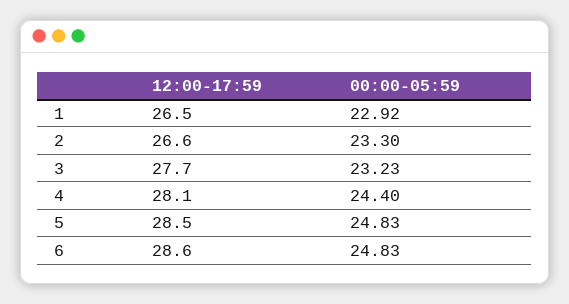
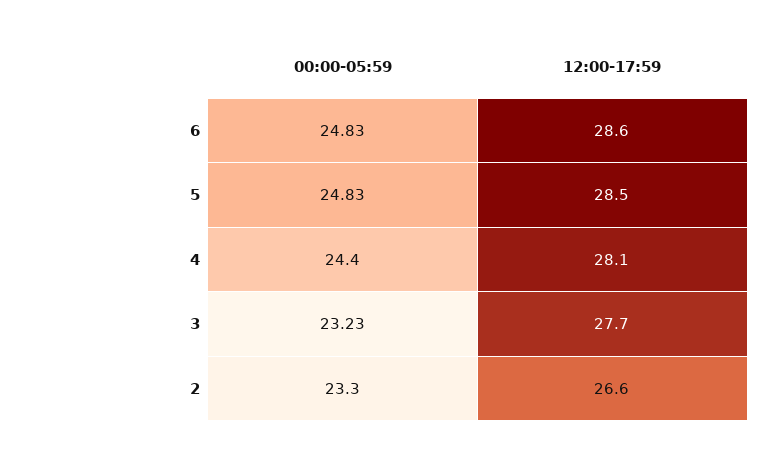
  {
    "12:00-17:59": {
-     "1": 26.5,
      "2": 26.6,
      "3": 27.7,
      "4": 28.1,
      "5": 28.5,
      "6": 28.6
    },
    "00:00-05:59": {
-     "1": 22.92,
      "2": 23.3,
      "3": 23.23,
      "4": 24.4,
      "5": 24.83,
      "6": 24.83
    }
  }

